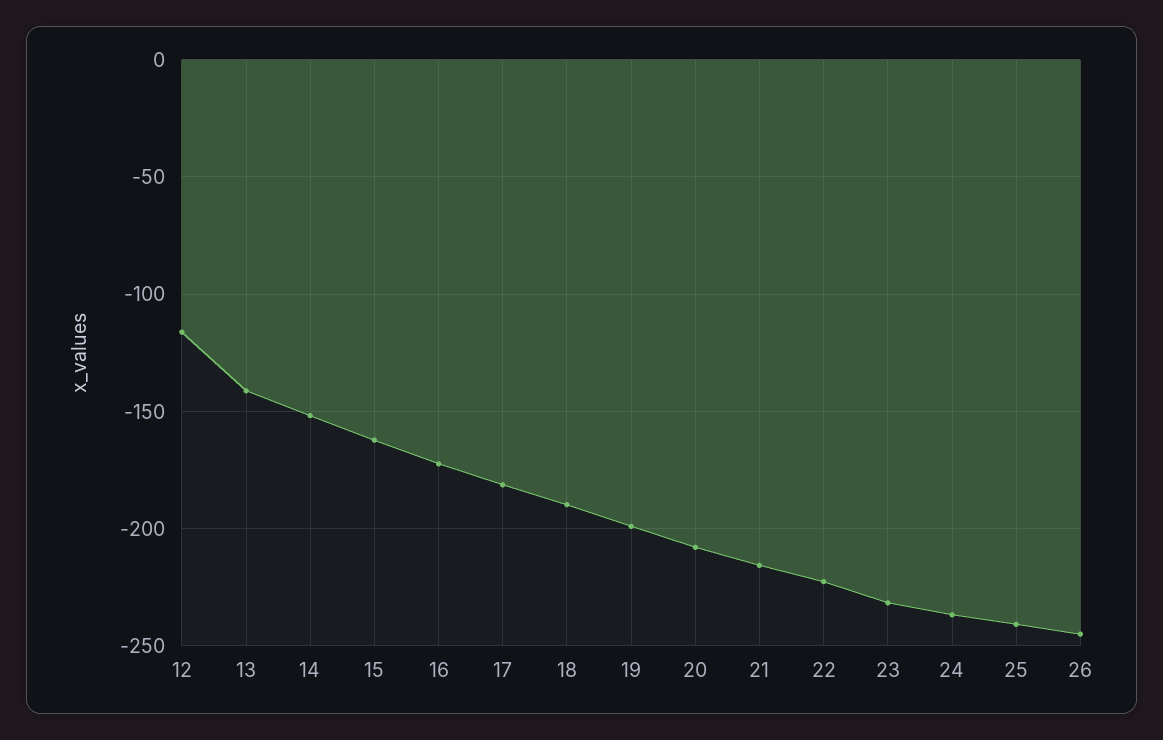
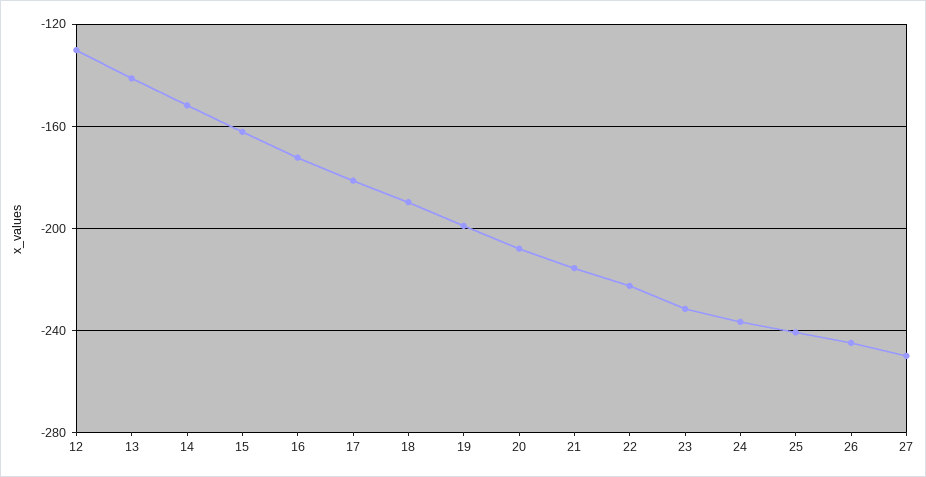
  {
-   "12": -115,
+   "12": -130,
    "13": -140,
    "14": -150,
    "15": -160,
    "16": -170,
    "17": -180,
    "18": -190,
    "19": -200,
    "20": -210,
    "21": -215,
    "22": -225,
    "23": -230,
    "24": -235,
    "25": -240,
-   "26": -245
+   "26": -245,
+   "27": -250
  }

